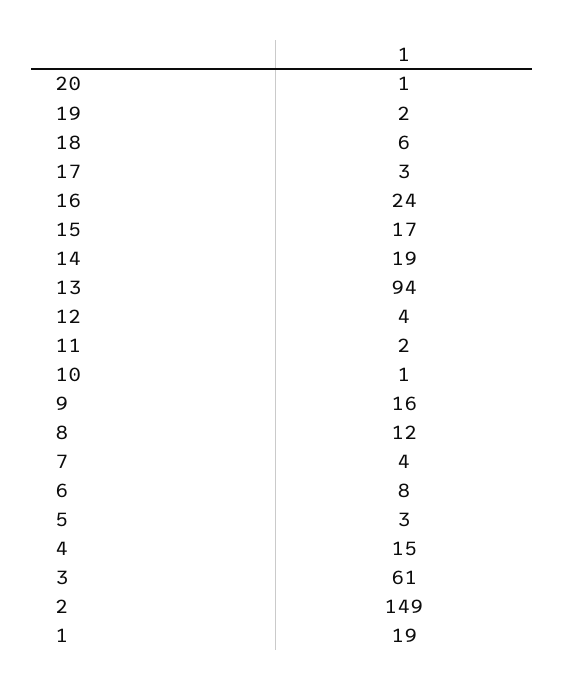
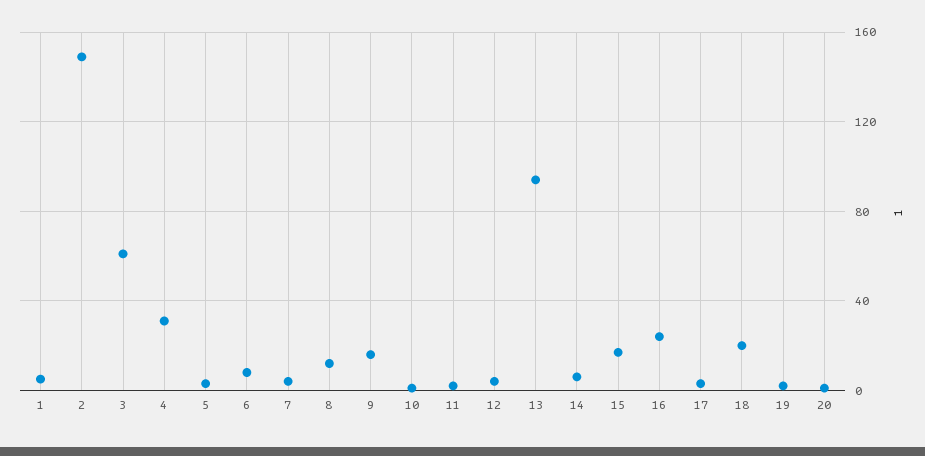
  {
    "20": 1,
    "19": 2,
-   "18": 6,
+   "18": 20,
    "17": 3,
    "16": 24,
    "15": 17,
-   "14": 19,
+   "14": 5,
    "13": 94,
    "12": 4,
    "11": 2,
    "10": 1,
    "9": 16,
    "8": 12,
    "7": 4,
    "6": 8,
    "5": 3,
-   "4": 15,
+   "4": 30,
    "3": 61,
    "2": 149,
-   "1": 19
+   "1": 5
  }

